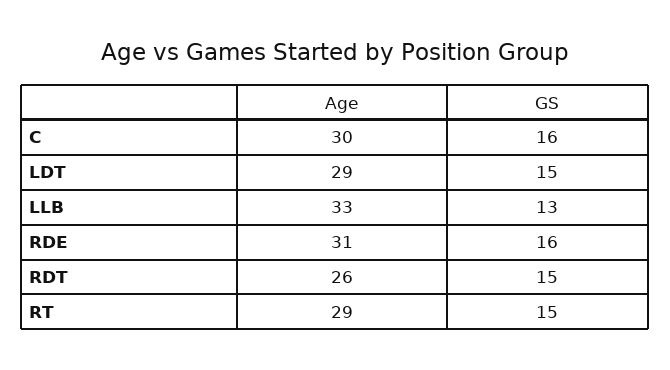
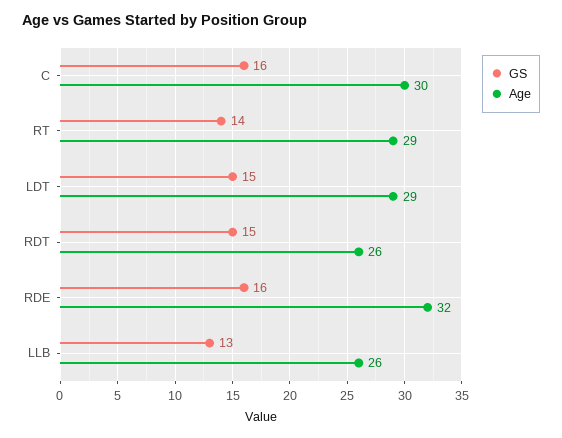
  {
    "Age": {
      "C": 30,
      "LDT": 29,
-     "LLB": 33,
+     "LLB": 26,
-     "RDE": 31,
+     "RDE": 32,
      "RDT": 26,
      "RT": 29
    },
    "GS": {
      "C": 16,
      "LDT": 15,
      "LLB": 13,
      "RDE": 16,
      "RDT": 15,
-     "RT": 15
+     "RT": 14
    }
  }

